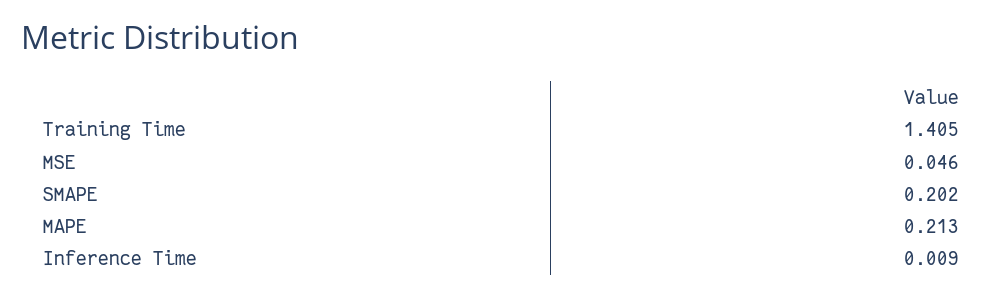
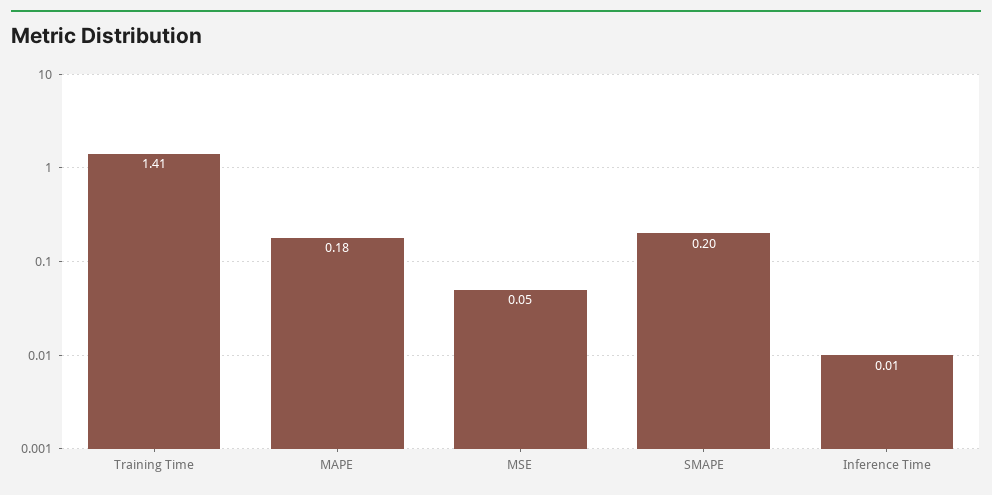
  {
    "Training Time": 1.405,
    "MSE": 0.046,
    "SMAPE": 0.202,
-   "MAPE": 0.213,
+   "MAPE": 0.18,
    "Inference Time": 0.009
  }

